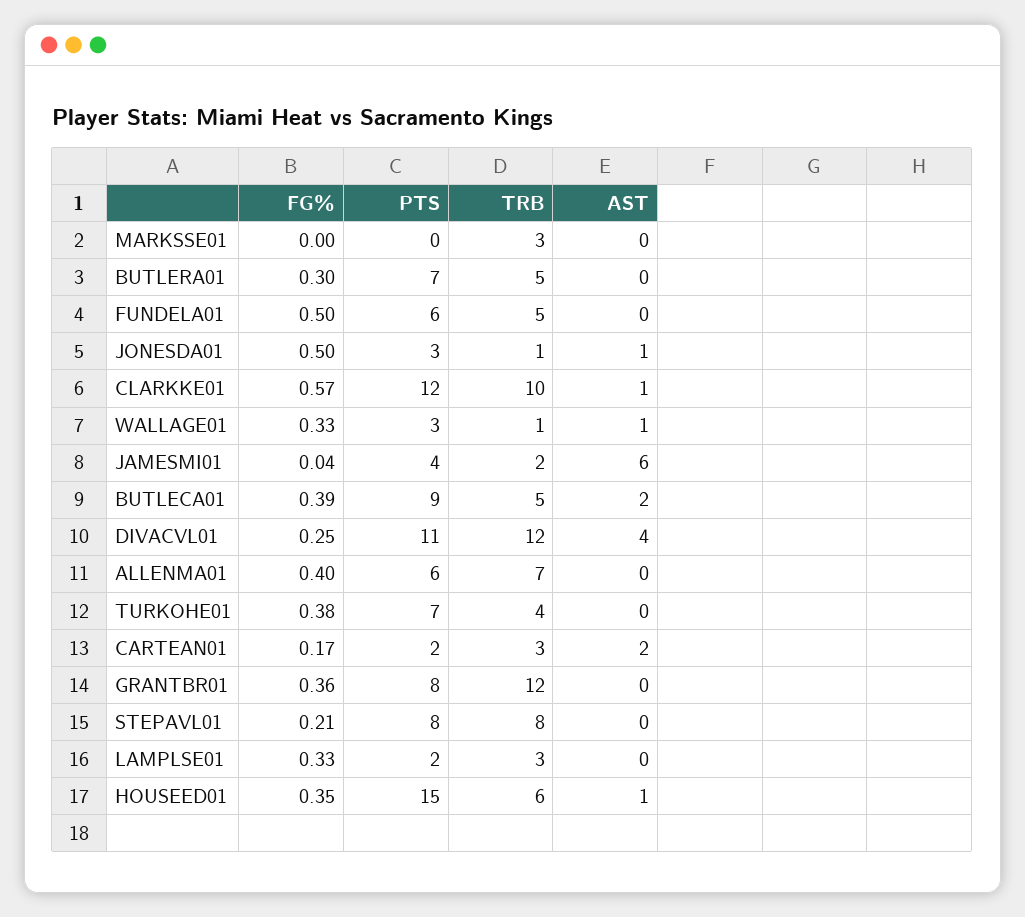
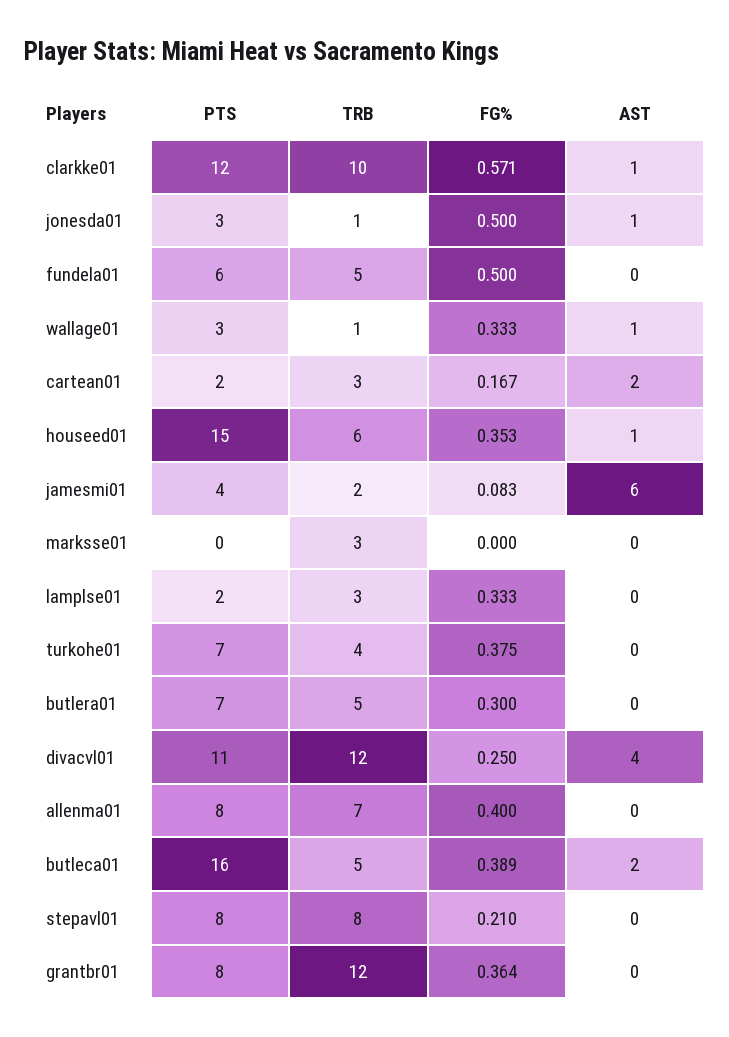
  {
    "FG%": {
      "MARKSSE01": 0,
      "BUTLERA01": 0.3,
      "FUNDELA01": 0.5,
      "JONESDA01": 0.5,
      "CLARKKE01": 0.571,
      "WALLAGE01": 0.333,
-     "JAMESMI01": 0.04,
+     "JAMESMI01": 0.083,
      "BUTLECA01": 0.389,
      "DIVACVL01": 0.25,
      "ALLENMA01": 0.4,
      "TURKOHE01": 0.375,
      "CARTEAN01": 0.167,
      "GRANTBR01": 0.364,
      "STEPAVL01": 0.21,
      "LAMPLSE01": 0.333,
      "HOUSEED01": 0.353
    },
    "PTS": {
      "MARKSSE01": 0,
      "BUTLERA01": 7,
      "FUNDELA01": 6,
      "JONESDA01": 3,
      "CLARKKE01": 12,
      "WALLAGE01": 3,
      "JAMESMI01": 4,
-     "BUTLECA01": 9,
+     "BUTLECA01": 16,
      "DIVACVL01": 11,
-     "ALLENMA01": 6,
+     "ALLENMA01": 8,
      "TURKOHE01": 7,
      "CARTEAN01": 2,
      "GRANTBR01": 8,
      "STEPAVL01": 8,
      "LAMPLSE01": 2,
      "HOUSEED01": 15
    },
    "TRB": {
      "MARKSSE01": 3,
      "BUTLERA01": 5,
      "FUNDELA01": 5,
      "JONESDA01": 1,
      "CLARKKE01": 10,
      "WALLAGE01": 1,
      "JAMESMI01": 2,
      "BUTLECA01": 5,
      "DIVACVL01": 12,
      "ALLENMA01": 7,
      "TURKOHE01": 4,
      "CARTEAN01": 3,
      "GRANTBR01": 12,
      "STEPAVL01": 8,
      "LAMPLSE01": 3,
      "HOUSEED01": 6
    },
    "AST": {
      "MARKSSE01": 0,
      "BUTLERA01": 0,
      "FUNDELA01": 0,
      "JONESDA01": 1,
      "CLARKKE01": 1,
      "WALLAGE01": 1,
      "JAMESMI01": 6,
      "BUTLECA01": 2,
      "DIVACVL01": 4,
      "ALLENMA01": 0,
      "TURKOHE01": 0,
      "CARTEAN01": 2,
      "GRANTBR01": 0,
      "STEPAVL01": 0,
      "LAMPLSE01": 0,
      "HOUSEED01": 1
    }
  }

